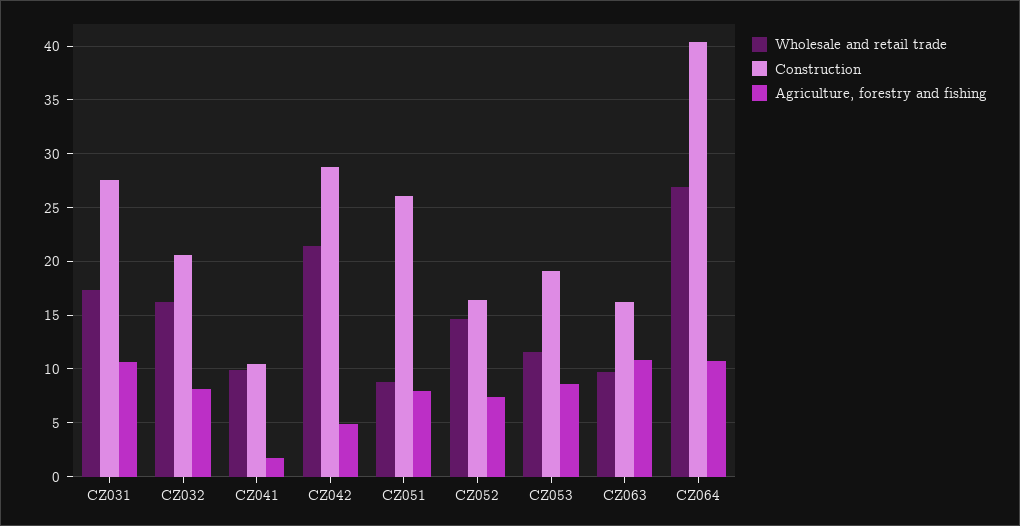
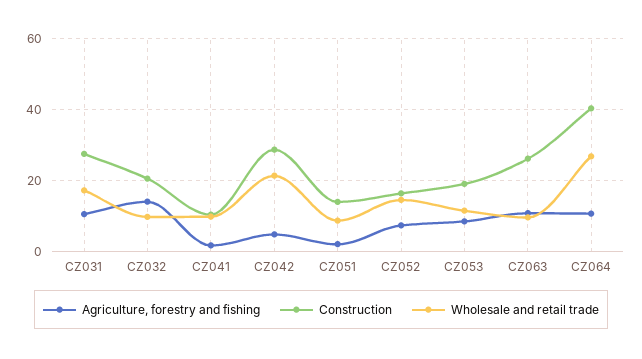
  {
    "Wholesale and retail trade": {
      "CZ031": 17,
-     "CZ032": 16,
+     "CZ032": 10,
      "CZ041": 10,
      "CZ042": 21,
      "CZ051": 9,
      "CZ052": 15,
      "CZ053": 12,
      "CZ063": 10,
      "CZ064": 27
    },
    "Construction": {
      "CZ031": 28,
      "CZ032": 21,
      "CZ041": 10,
      "CZ042": 29,
-     "CZ051": 26,
+     "CZ051": 14,
      "CZ052": 16,
      "CZ053": 19,
-     "CZ063": 16,
+     "CZ063": 26,
      "CZ064": 40
    },
    "Agriculture, forestry and fishing": {
      "CZ031": 11,
-     "CZ032": 8,
+     "CZ032": 14,
      "CZ041": 2,
      "CZ042": 5,
-     "CZ051": 8,
+     "CZ051": 2,
      "CZ052": 7,
      "CZ053": 9,
      "CZ063": 11,
      "CZ064": 11
    }
  }

